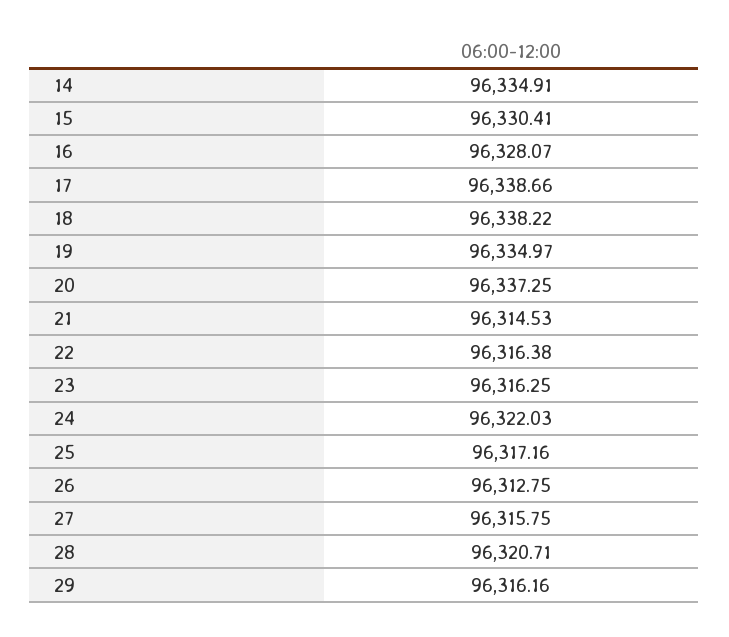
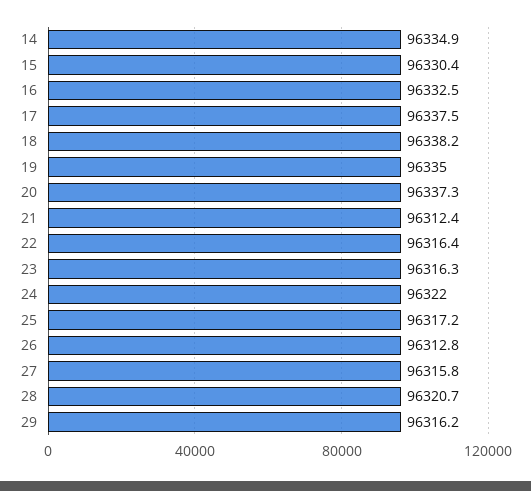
  {
    "14": 96334.91,
    "15": 96330.41,
-   "16": 96328.07,
+   "16": 96332.5,
-   "17": 96338.66,
+   "17": 96337.5,
    "18": 96338.22,
    "19": 96334.97,
    "20": 96337.25,
-   "21": 96314.53,
+   "21": 96312.4,
    "22": 96316.38,
    "23": 96316.25,
    "24": 96322.03,
    "25": 96317.16,
    "26": 96312.75,
    "27": 96315.75,
    "28": 96320.71,
    "29": 96316.16
  }

